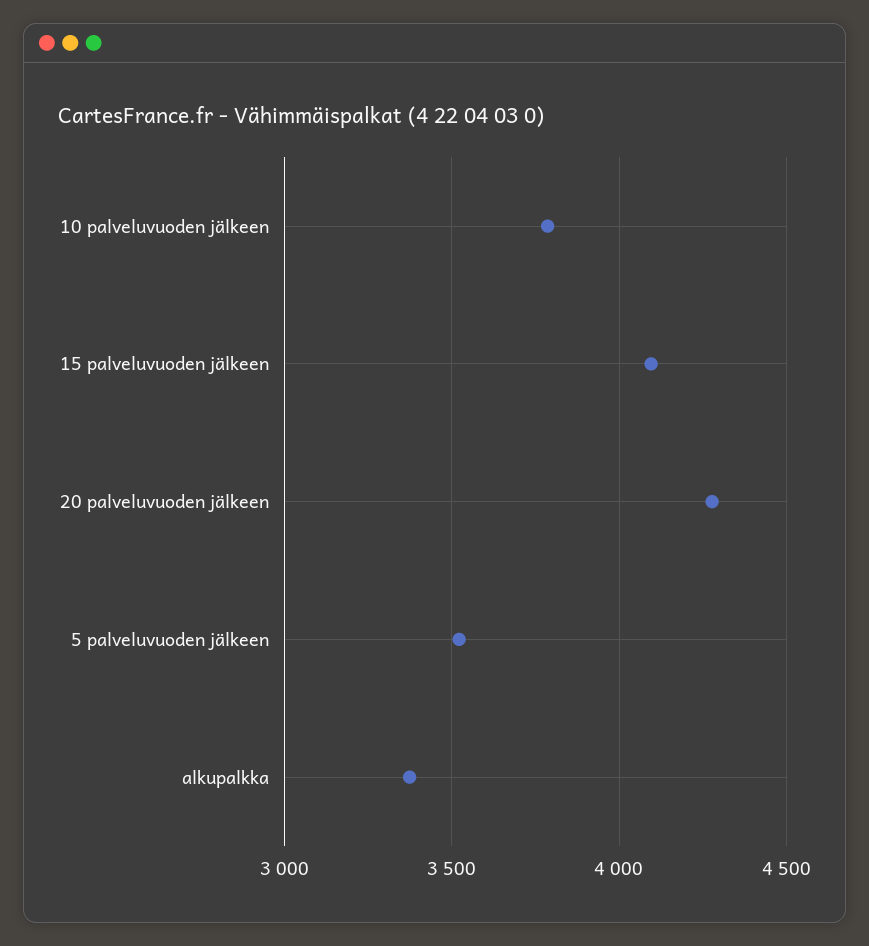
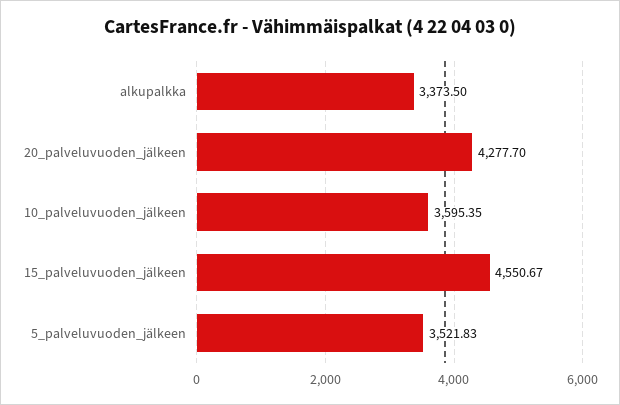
  {
-   "10 palveluvuoden jälkeen": 3800,
+   "10 palveluvuoden jälkeen": 3595.35,
-   "15 palveluvuoden jälkeen": 4100,
+   "15 palveluvuoden jälkeen": 4550.67,
    "20 palveluvuoden jälkeen": 4277.7,
    "5 palveluvuoden jälkeen": 3521.83,
    "alkupalkka": 3373.5
  }

